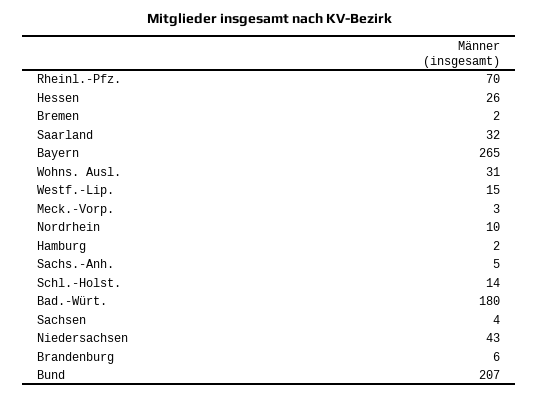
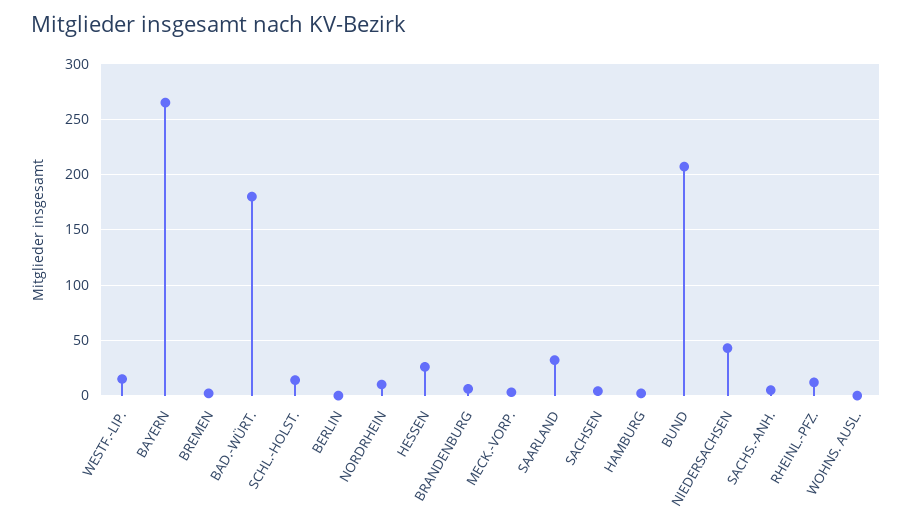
  {
-   "Rheinl.-Pfz.": 70,
+   "Rheinl.-Pfz.": 10,
    "Hessen": 26,
    "Bremen": 2,
    "Saarland": 32,
    "Bayern": 265,
-   "Wohns. Ausl.": 31,
+   "Wohns. Ausl.": 0,
    "Westf.-Lip.": 15,
    "Meck.-Vorp.": 3,
    "Nordrhein": 10,
    "Hamburg": 2,
    "Sachs.-Anh.": 5,
    "Schl.-Holst.": 14,
    "Bad.-Würt.": 180,
    "Sachsen": 4,
    "Niedersachsen": 43,
    "Brandenburg": 6,
-   "Bund": 207
+   "Bund": 207,
+   "BERLIN": 0
  }

